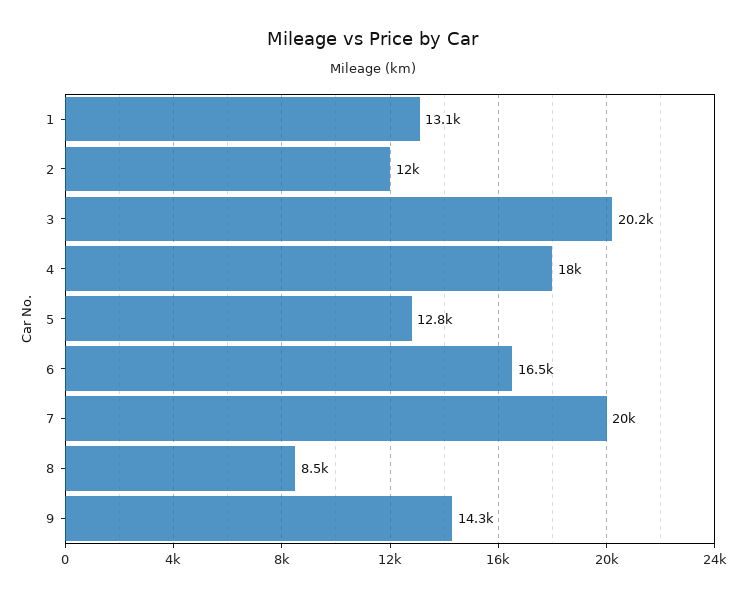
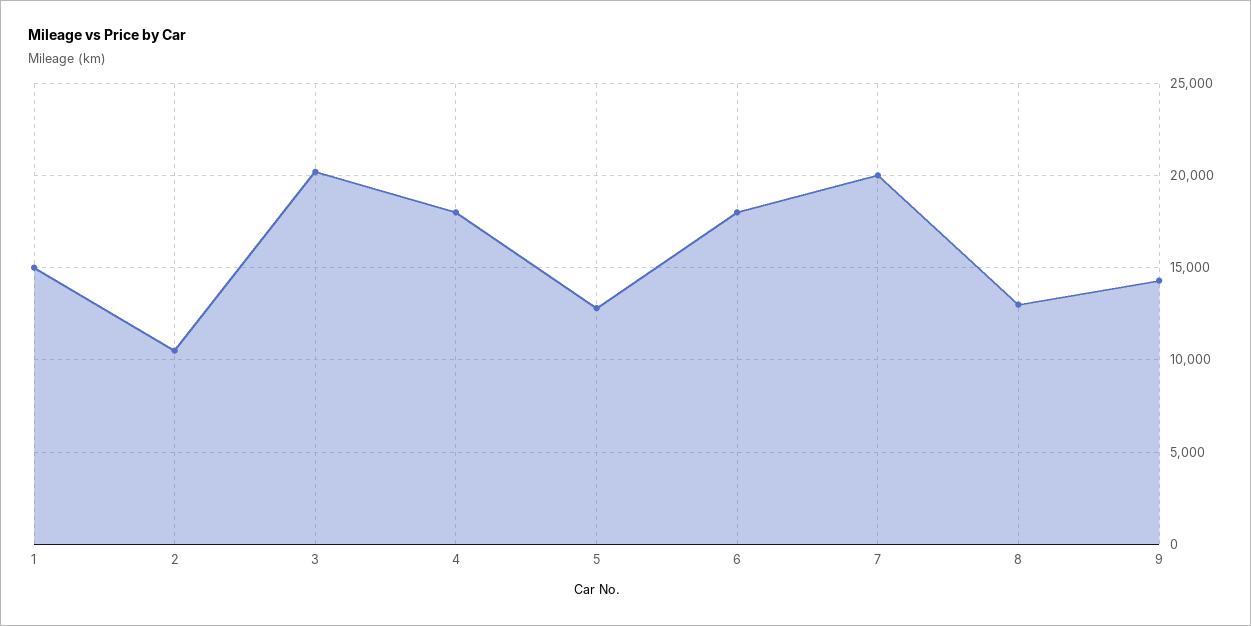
  {
-   "1": 13100,
+   "1": 15000,
-   "2": 12000,
+   "2": 10500,
    "3": 20200,
    "4": 18000,
    "5": 12800,
-   "6": 16500,
+   "6": 18000,
    "7": 20000,
-   "8": 8500,
+   "8": 13000,
    "9": 14300
  }

